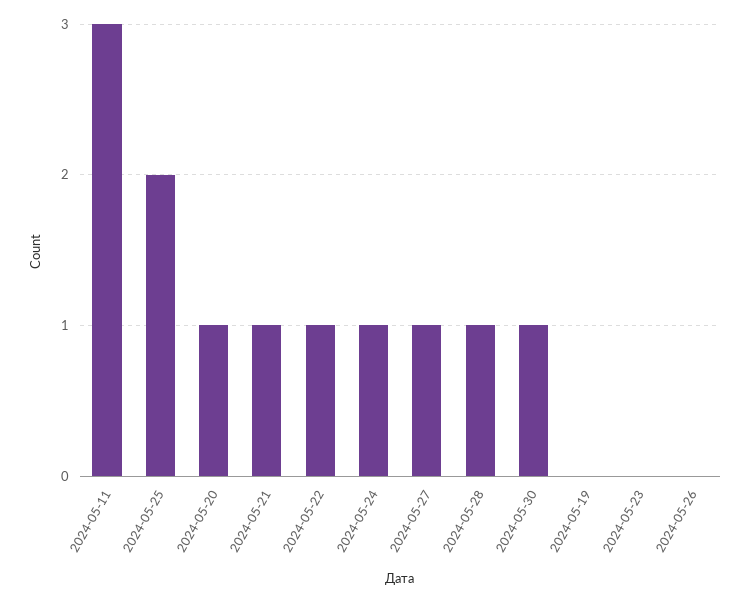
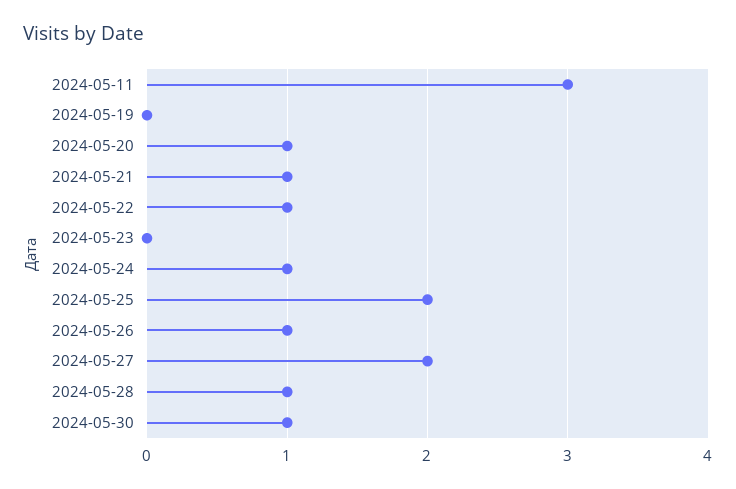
  {
    "2024-05-11": 3,
    "2024-05-25": 2,
    "2024-05-20": 1,
    "2024-05-21": 1,
    "2024-05-22": 1,
    "2024-05-24": 1,
-   "2024-05-27": 1,
+   "2024-05-27": 2,
    "2024-05-28": 1,
    "2024-05-30": 1,
    "2024-05-19": 0,
    "2024-05-23": 0,
-   "2024-05-26": 0
+   "2024-05-26": 1
  }

